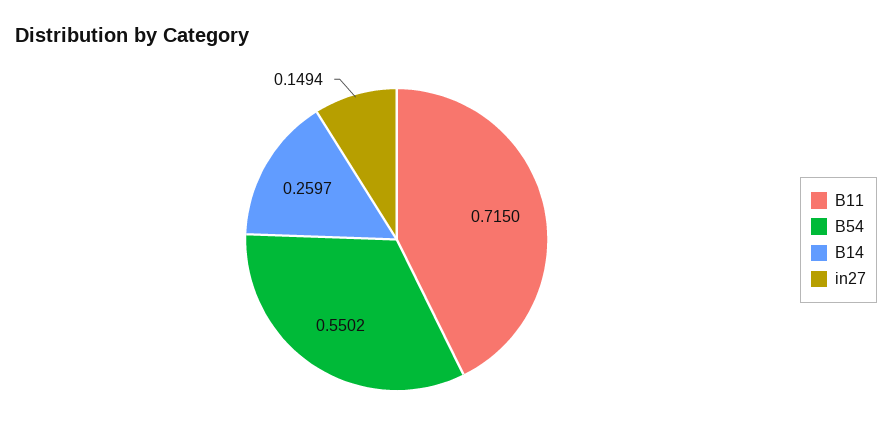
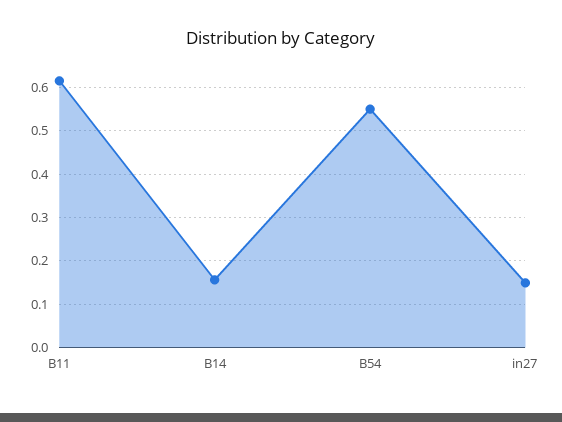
  {
-   "B11": 0.715,
+   "B11": 0.62,
    "B54": 0.5502,
-   "B14": 0.2597,
+   "B14": 0.16,
    "in27": 0.1494
  }

